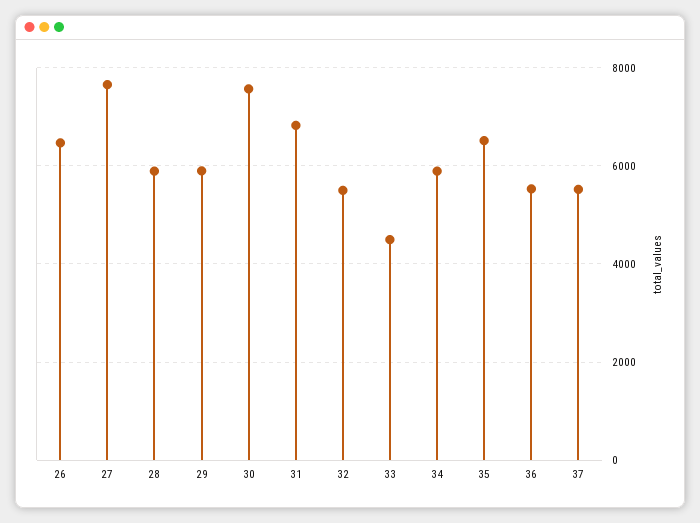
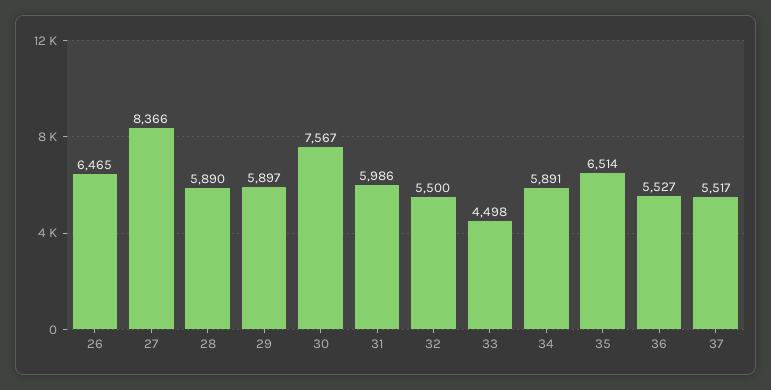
  {
    "26": 6465,
-   "27": 7600,
+   "27": 8366,
    "28": 5890,
    "29": 5897,
    "30": 7567,
-   "31": 6800,
+   "31": 5986,
    "32": 5500,
    "33": 4498,
    "34": 5891,
    "35": 6514,
    "36": 5527,
    "37": 5517
  }

